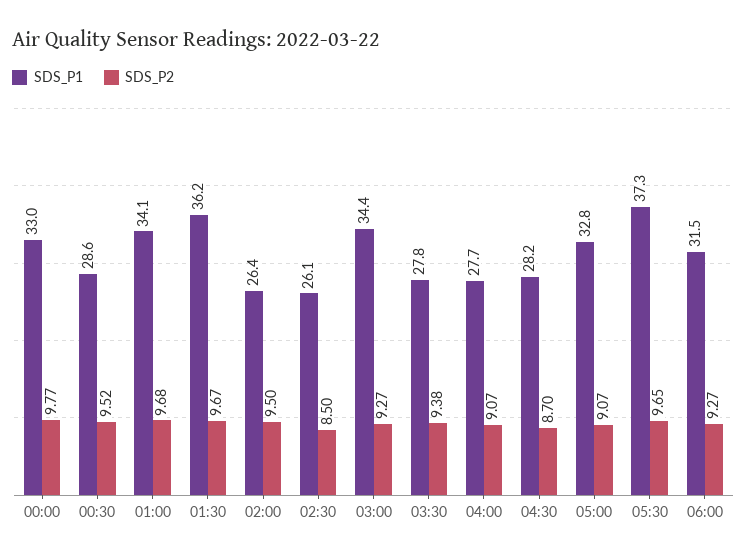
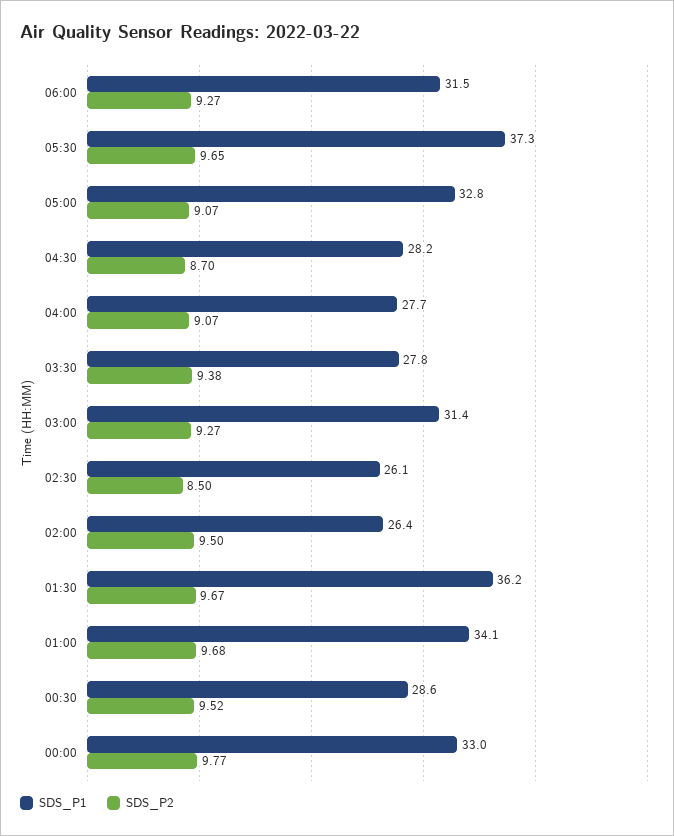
  {
    "SDS_P1": {
      "00:00": 33,
      "00:30": 28.6,
      "01:00": 34.1,
      "01:30": 36.2,
      "02:00": 26.4,
      "02:30": 26.1,
-     "03:00": 34.4,
+     "03:00": 31.4,
      "03:30": 27.8,
      "04:00": 27.7,
      "04:30": 28.2,
      "05:00": 32.8,
      "05:30": 37.3,
      "06:00": 31.5
    },
    "SDS_P2": {
      "00:00": 9.77,
      "00:30": 9.52,
      "01:00": 9.68,
      "01:30": 9.67,
      "02:00": 9.5,
      "02:30": 8.5,
      "03:00": 9.27,
      "03:30": 9.38,
      "04:00": 9.07,
      "04:30": 8.7,
      "05:00": 9.07,
      "05:30": 9.65,
      "06:00": 9.27
    }
  }

